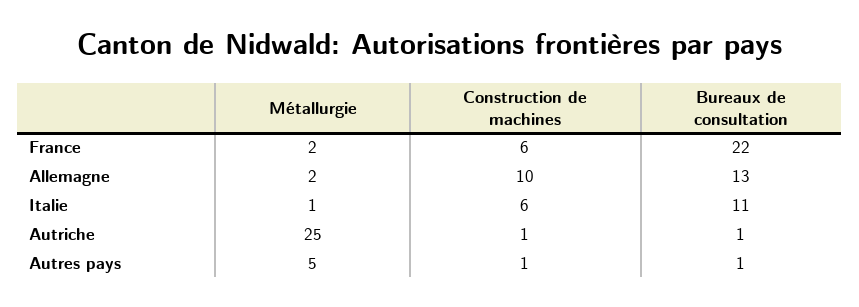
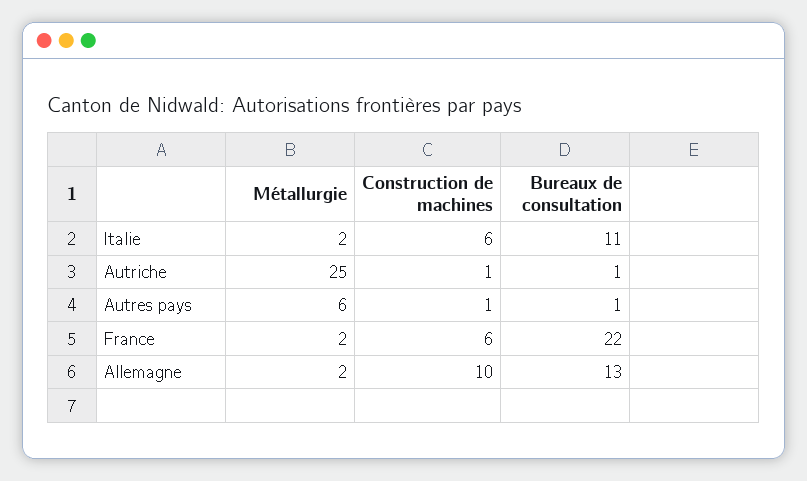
  {
    "Métallurgie": {
      "France": 2,
      "Allemagne": 2,
-     "Italie": 1,
+     "Italie": 2,
      "Autriche": 25,
-     "Autres pays": 5
+     "Autres pays": 6
    },
    "Construction de machines": {
      "France": 6,
      "Allemagne": 10,
      "Italie": 6,
      "Autriche": 1,
      "Autres pays": 1
    },
    "Bureaux de consultation": {
      "France": 22,
      "Allemagne": 13,
      "Italie": 11,
      "Autriche": 1,
      "Autres pays": 1
    }
  }

